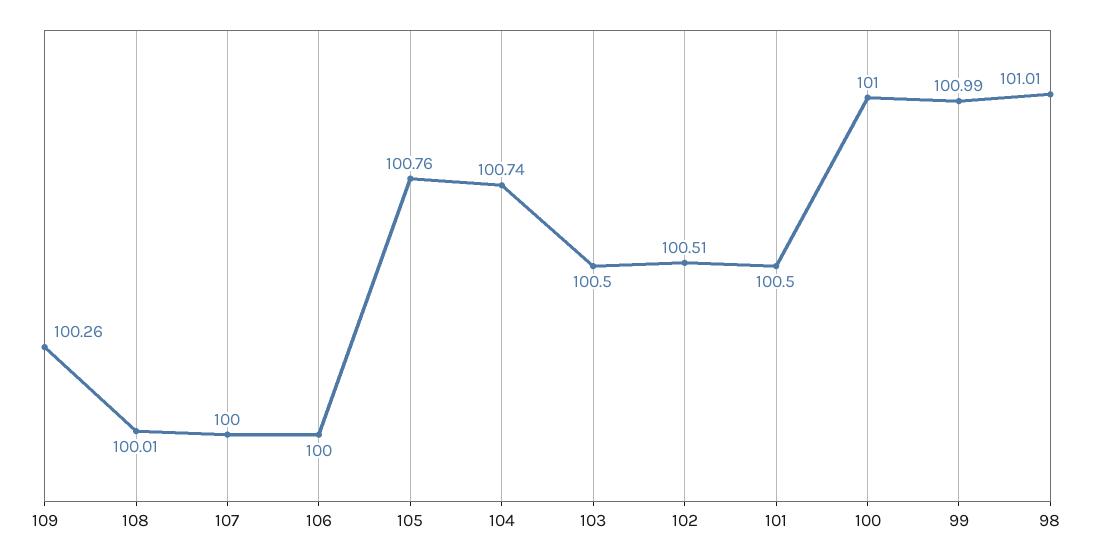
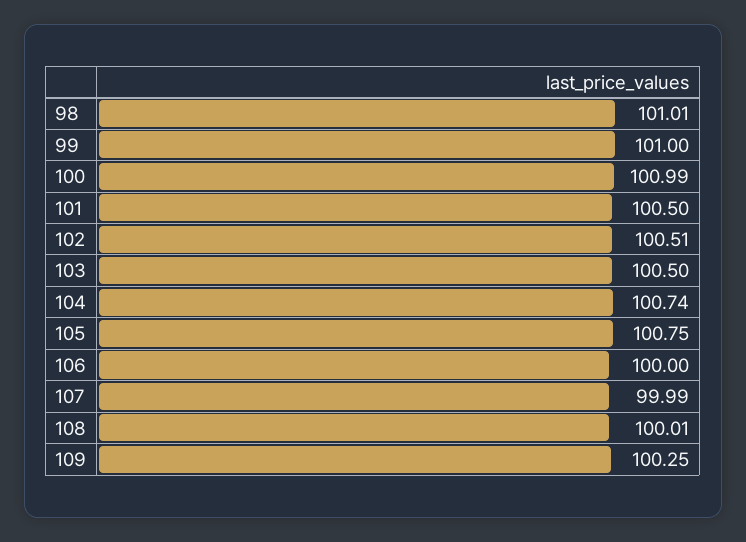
  {
-   "109": 100.26,
+   "109": 100.25,
    "108": 100.01,
-   "107": 100,
+   "107": 99.99,
    "106": 100,
-   "105": 100.76,
+   "105": 100.75,
    "104": 100.74,
    "103": 100.5,
    "102": 100.51,
    "101": 100.5,
-   "100": 101,
+   "100": 100.99,
-   "99": 100.99,
+   "99": 101,
    "98": 101.01
  }

